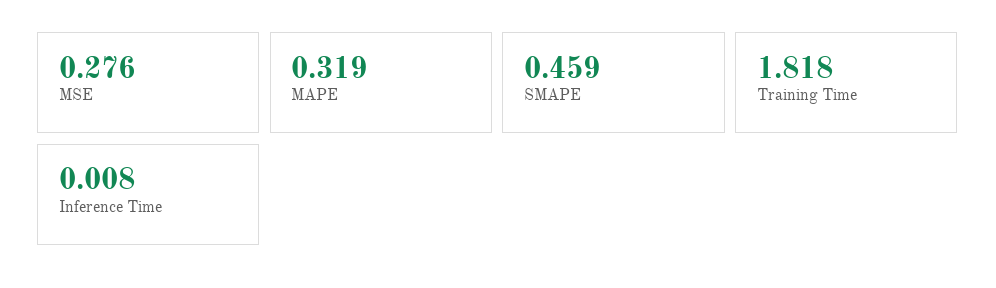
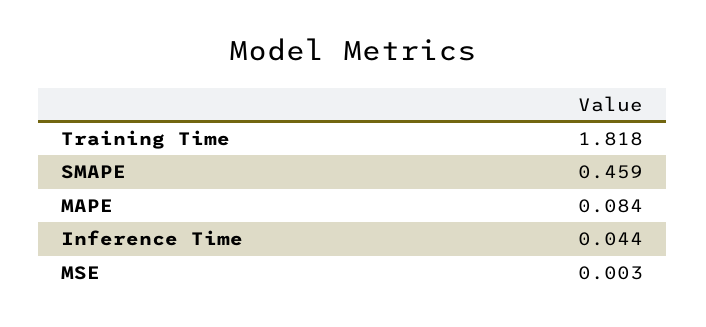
  {
-   "MSE": 0.276,
+   "MSE": 0.003,
-   "MAPE": 0.319,
+   "MAPE": 0.084,
    "SMAPE": 0.459,
    "Training Time": 1.818,
-   "Inference Time": 0.008
+   "Inference Time": 0.044
  }

